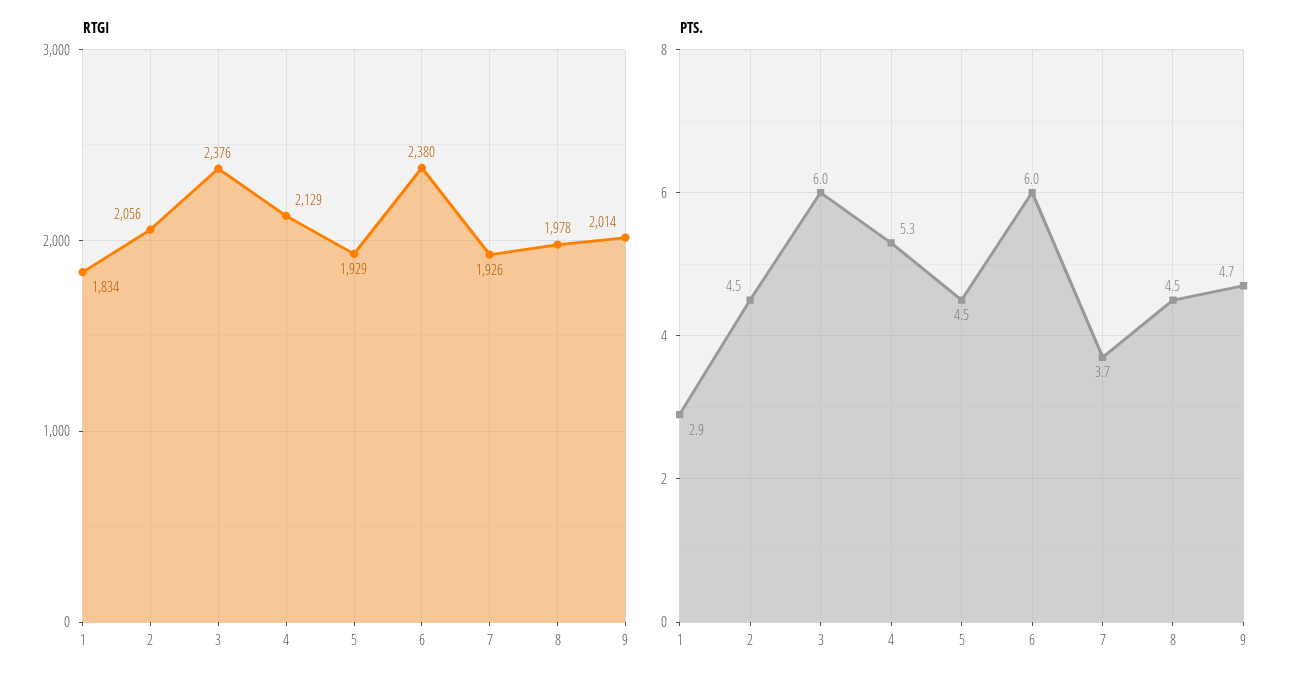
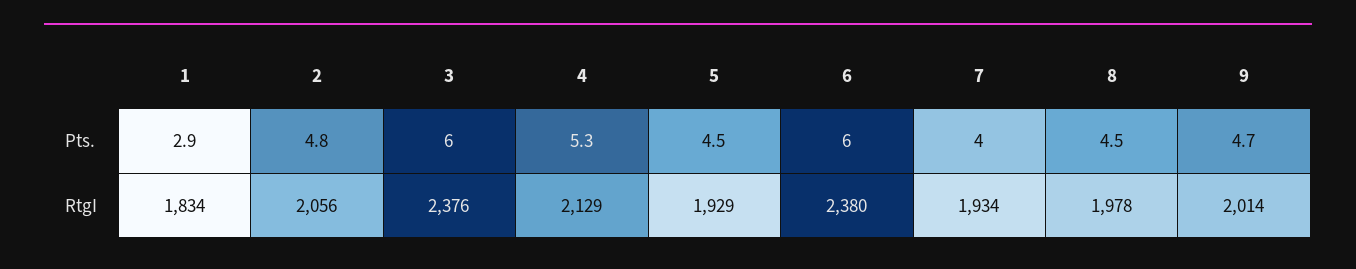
  {
    "RTGI": {
      "1": 1834,
      "2": 2056,
      "3": 2376,
      "4": 2129,
      "5": 1929,
      "6": 2380,
-     "7": 1926,
+     "7": 1934,
      "8": 1978,
      "9": 2014
    },
    "PTS.": {
      "1": 2.9,
-     "2": 4.5,
+     "2": 4.8,
      "3": 6,
      "4": 5.3,
      "5": 4.5,
      "6": 6,
-     "7": 3.7,
+     "7": 4,
      "8": 4.5,
      "9": 4.7
    }
  }

